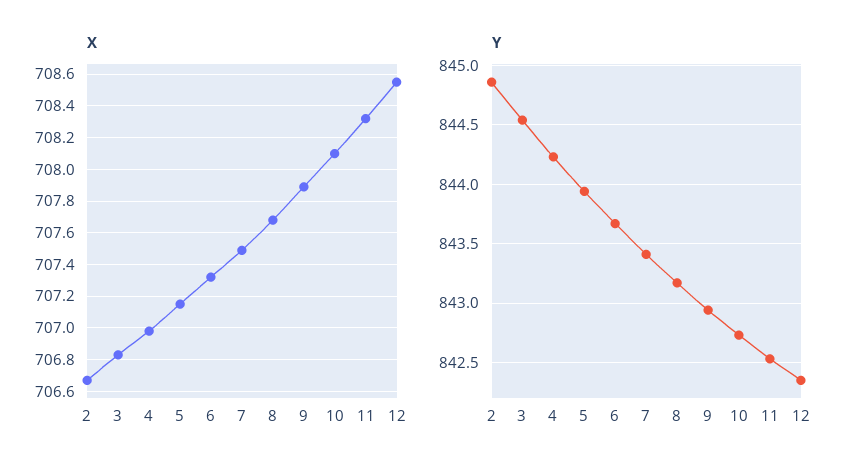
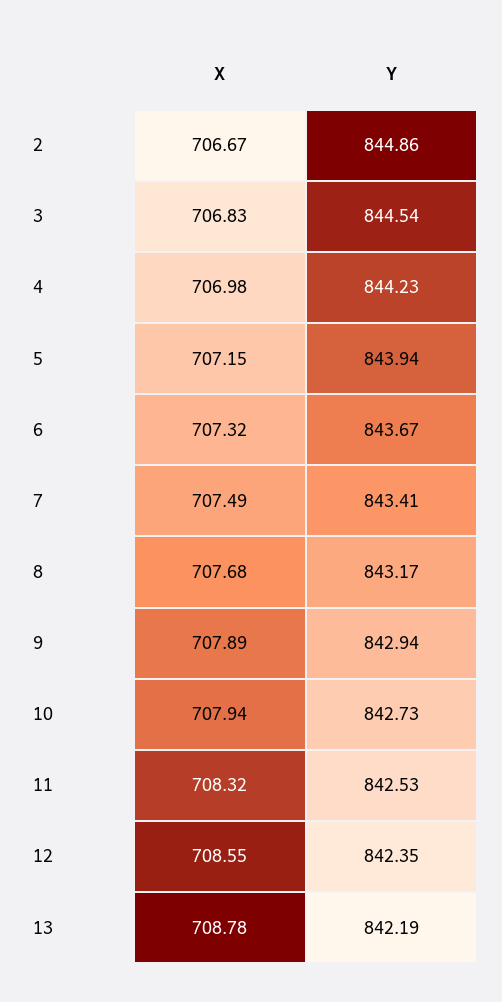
  {
    "X": {
      "2": 706.67,
      "3": 706.83,
      "4": 706.98,
      "5": 707.15,
      "6": 707.32,
      "7": 707.49,
      "8": 707.68,
      "9": 707.89,
-     "10": 708.1,
+     "10": 707.94,
      "11": 708.32,
-     "12": 708.55
+     "12": 708.55,
+     "13": 708.78
    },
    "Y": {
      "2": 844.86,
      "3": 844.54,
      "4": 844.23,
      "5": 843.94,
      "6": 843.67,
      "7": 843.41,
      "8": 843.17,
      "9": 842.94,
      "10": 842.73,
      "11": 842.53,
-     "12": 842.35
+     "12": 842.35,
+     "13": 842.19
    }
  }

